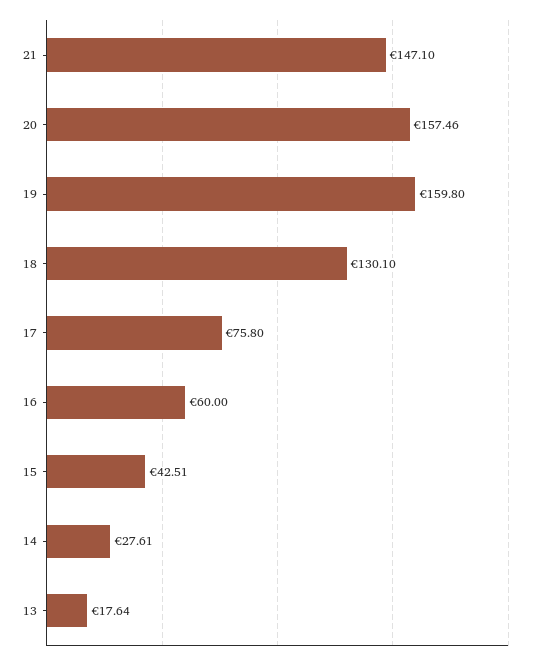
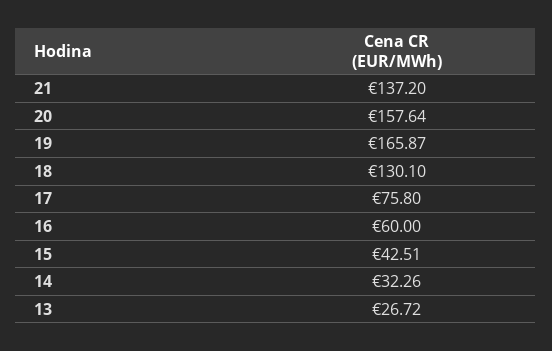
  {
-   "21": 147.1,
+   "21": 137.2,
-   "20": 157.46,
+   "20": 157.64,
-   "19": 159.8,
+   "19": 165.87,
    "18": 130.1,
    "17": 75.8,
    "16": 60,
    "15": 42.51,
-   "14": 27.61,
+   "14": 32.26,
-   "13": 17.64
+   "13": 26.72
  }

